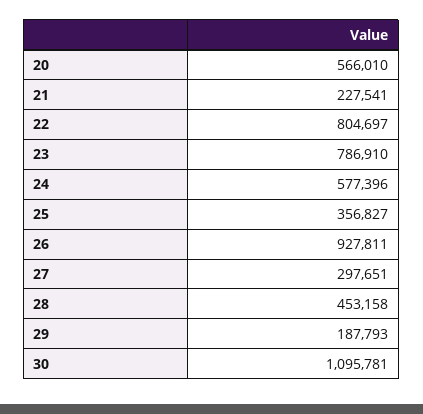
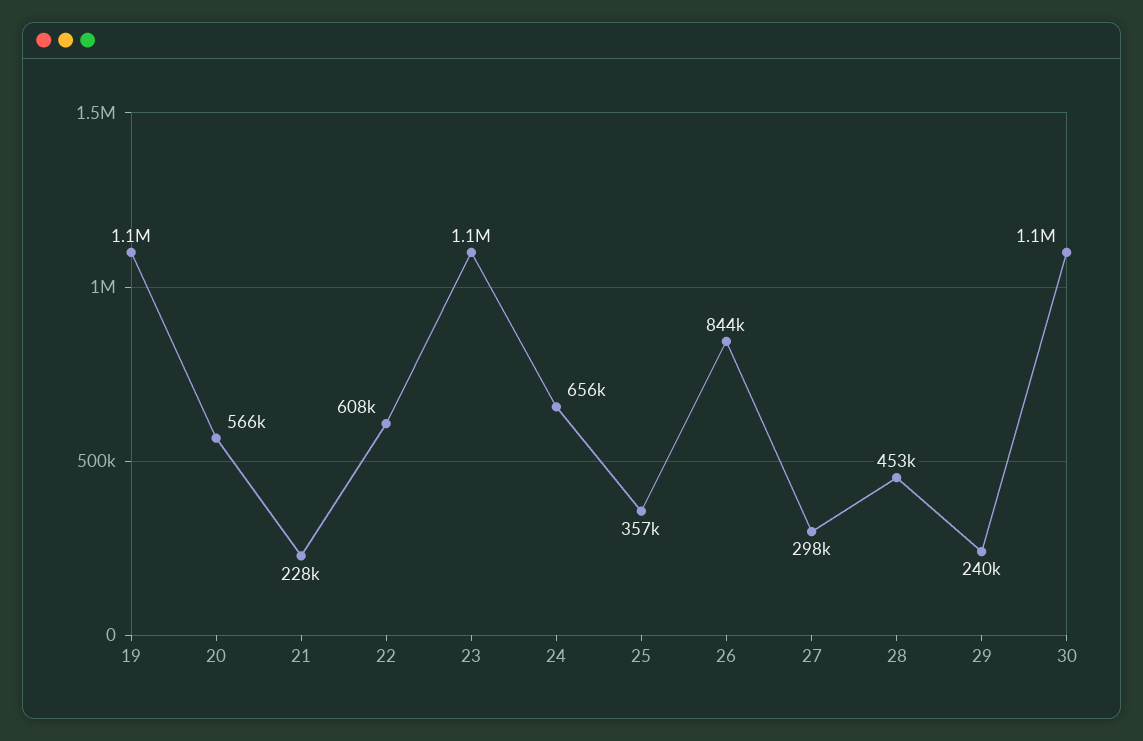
  {
    "20": 566010,
    "21": 227541,
-   "22": 804697,
+   "22": 608000,
-   "23": 786910,
+   "23": 1100000,
-   "24": 577396,
+   "24": 656000,
    "25": 356827,
-   "26": 927811,
+   "26": 844000,
    "27": 297651,
    "28": 453158,
-   "29": 187793,
+   "29": 240000,
-   "30": 1095781
+   "30": 1095781,
+   "19": 1100000
  }

